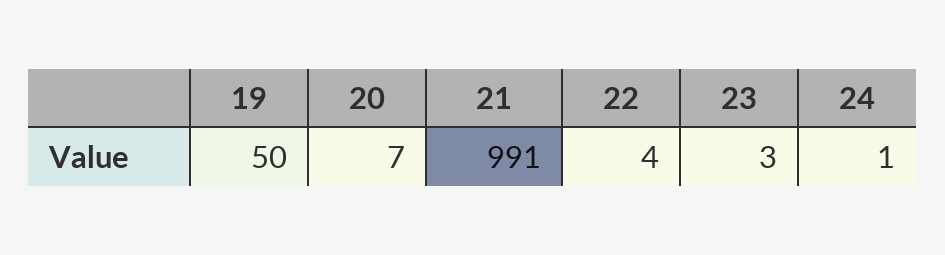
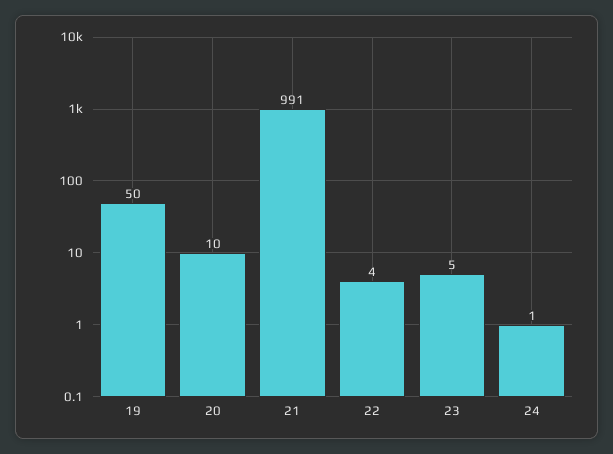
  {
    "19": 50,
-   "20": 7,
+   "20": 10,
    "21": 991,
    "22": 4,
-   "23": 3,
+   "23": 5,
    "24": 1
  }

